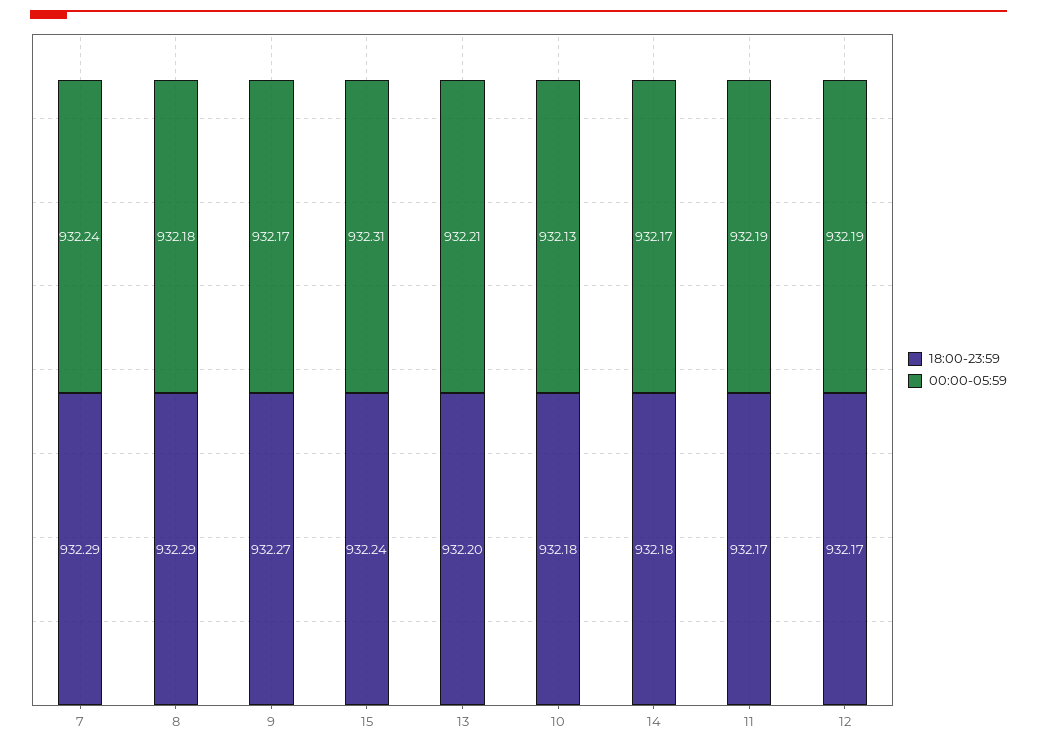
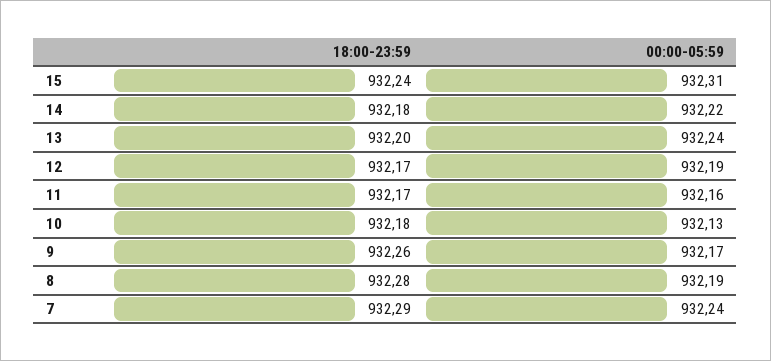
  {
    "18:00-23:59": {
      "7": 932.29,
-     "8": 932.29,
+     "8": 932.28,
-     "9": 932.27,
+     "9": 932.26,
      "15": 932.24,
      "13": 932.2,
      "10": 932.18,
      "14": 932.18,
      "11": 932.17,
      "12": 932.17
    },
    "00:00-05:59": {
      "7": 932.24,
-     "8": 932.18,
+     "8": 932.19,
      "9": 932.17,
      "15": 932.31,
-     "13": 932.21,
+     "13": 932.24,
      "10": 932.13,
-     "14": 932.17,
+     "14": 932.22,
-     "11": 932.19,
+     "11": 932.16,
      "12": 932.19
    }
  }

